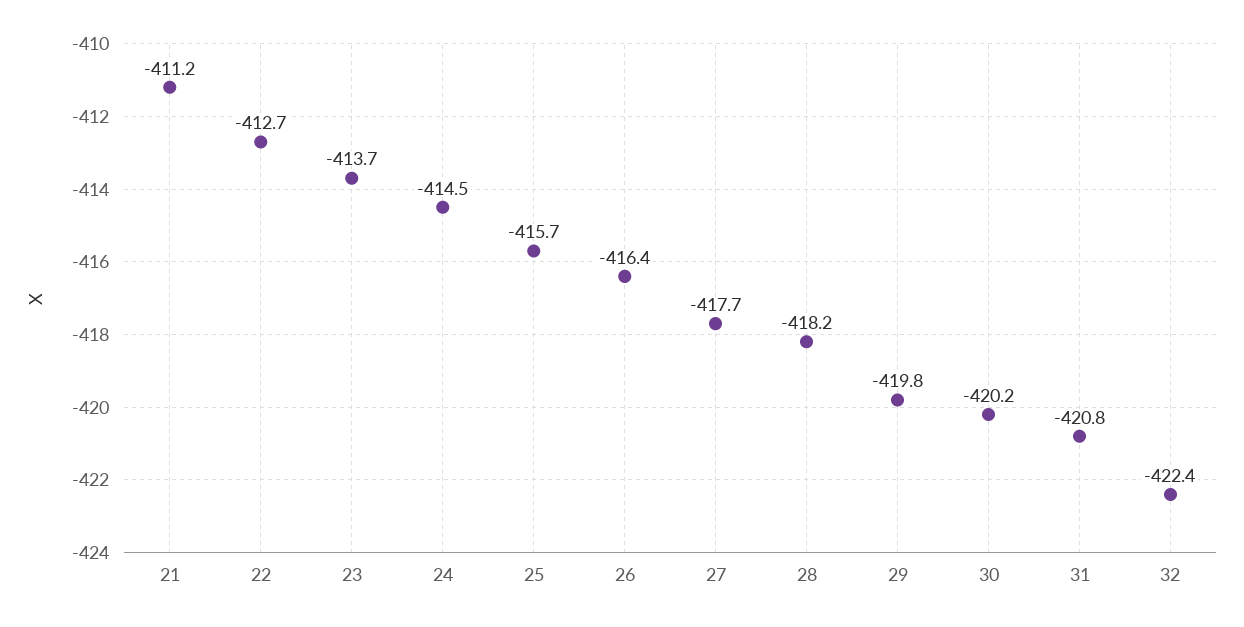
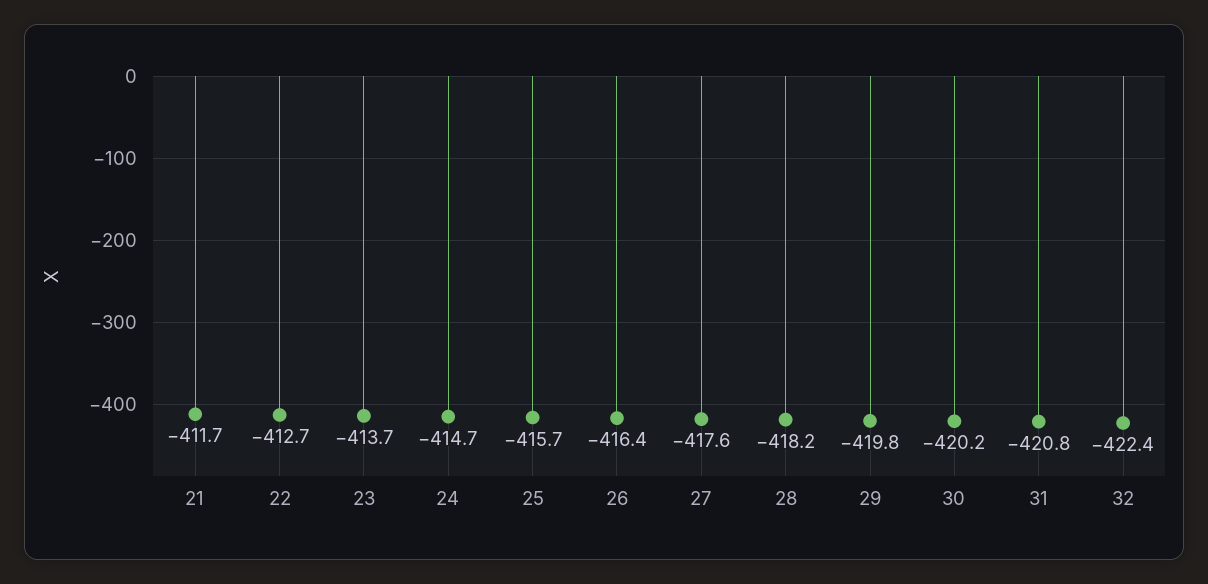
  {
-   "21": -411.2,
+   "21": -411.7,
    "22": -412.7,
    "23": -413.7,
-   "24": -414.5,
+   "24": -414.7,
    "25": -415.7,
    "26": -416.4,
-   "27": -417.7,
+   "27": -417.6,
    "28": -418.2,
    "29": -419.8,
    "30": -420.2,
    "31": -420.8,
    "32": -422.4
  }

